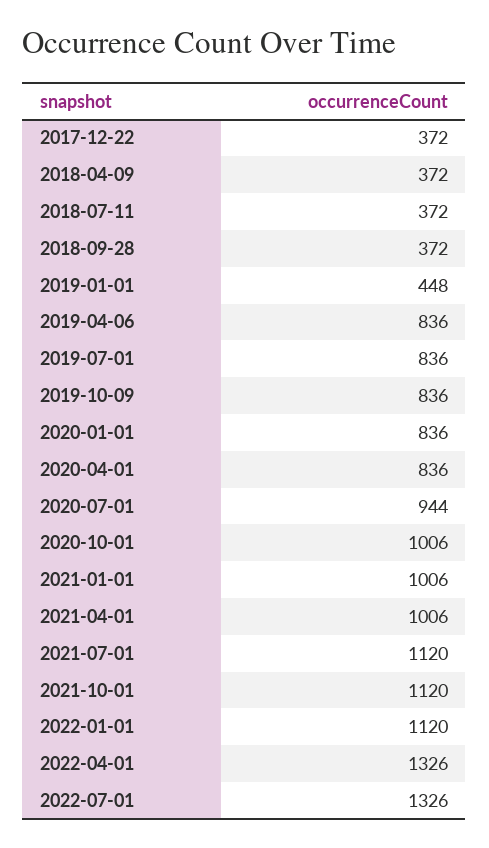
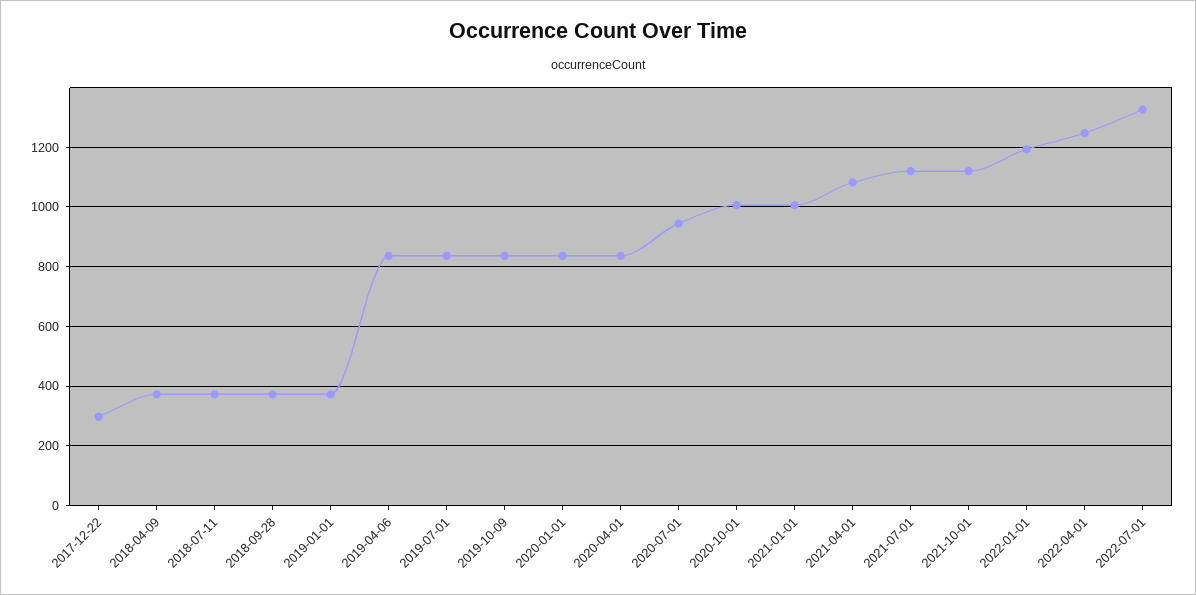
  {
-   "2017-12-22": 372,
+   "2017-12-22": 300,
    "2018-04-09": 372,
    "2018-07-11": 372,
    "2018-09-28": 372,
-   "2019-01-01": 448,
+   "2019-01-01": 375,
    "2019-04-06": 836,
    "2019-07-01": 836,
    "2019-10-09": 836,
    "2020-01-01": 836,
    "2020-04-01": 836,
    "2020-07-01": 944,
    "2020-10-01": 1006,
    "2021-01-01": 1006,
-   "2021-04-01": 1006,
+   "2021-04-01": 1075,
    "2021-07-01": 1120,
    "2021-10-01": 1120,
-   "2022-01-01": 1120,
+   "2022-01-01": 1200,
-   "2022-04-01": 1326,
+   "2022-04-01": 1250,
    "2022-07-01": 1326
  }

